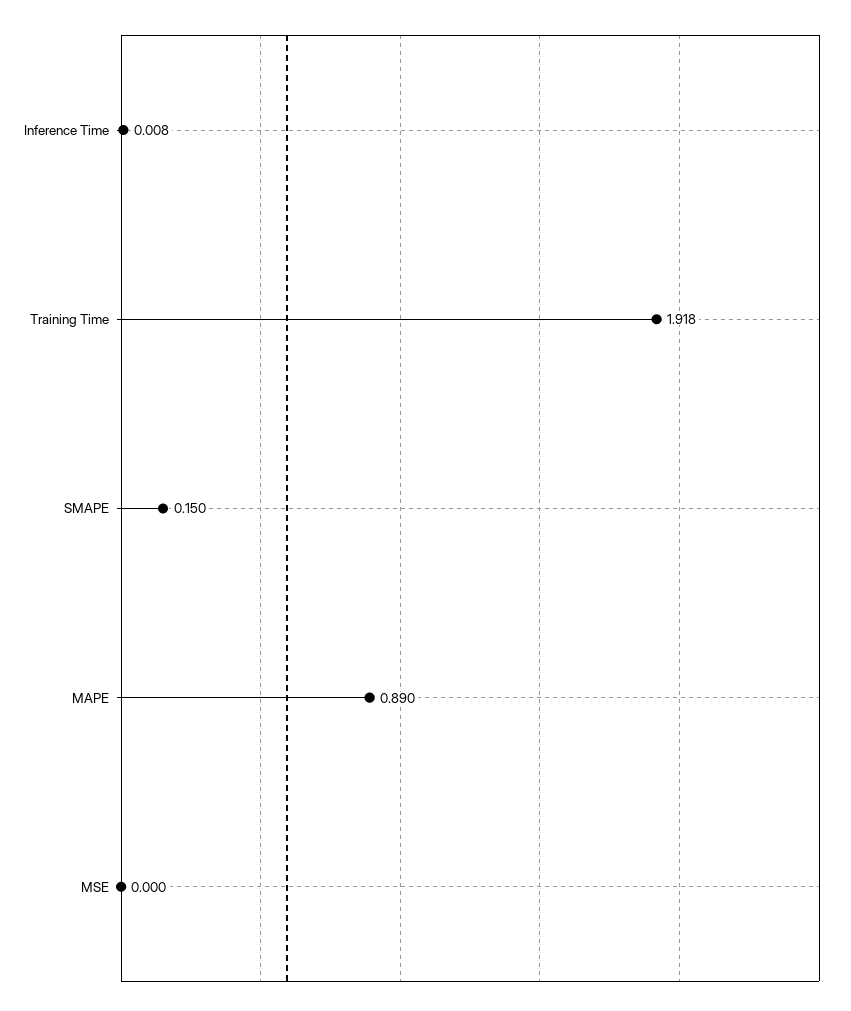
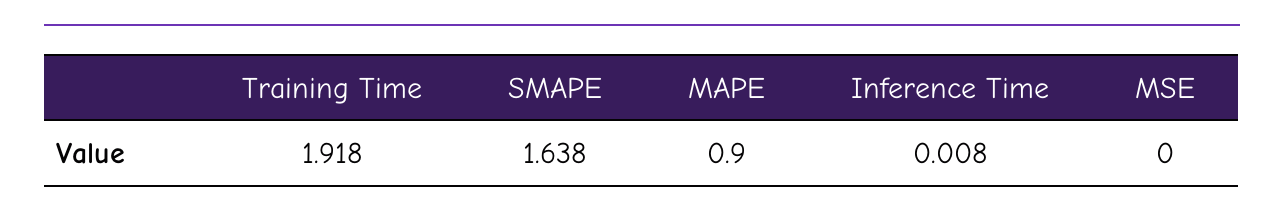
  {
    "Inference Time": 0.008,
    "Training Time": 1.918,
-   "SMAPE": 0.15,
+   "SMAPE": 1.638,
-   "MAPE": 0.89,
+   "MAPE": 0.9,
    "MSE": 0
  }

